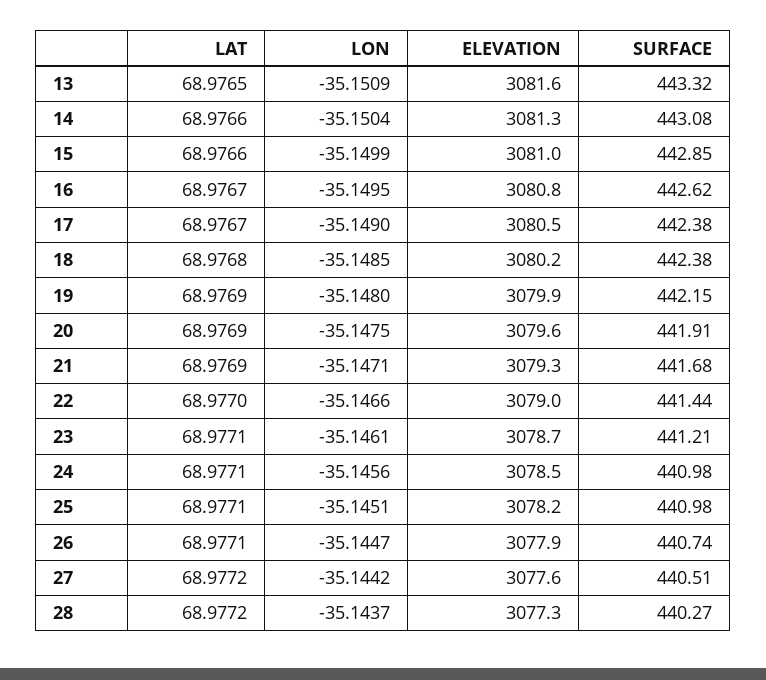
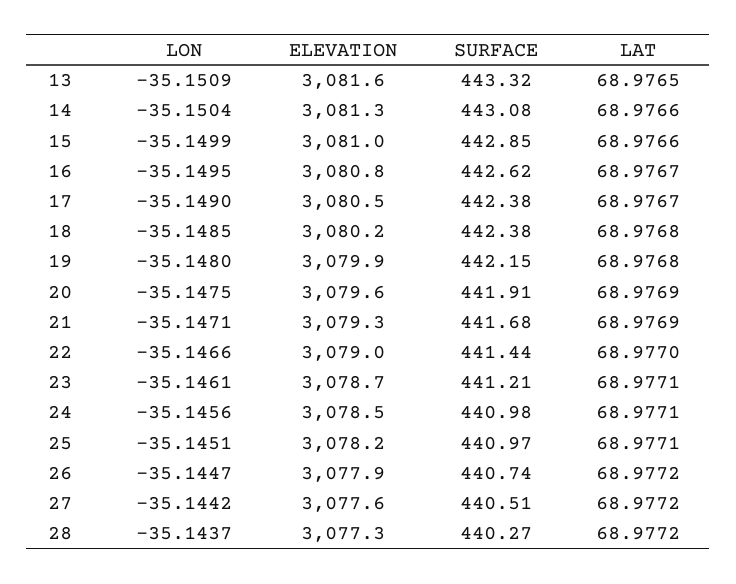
  {
    "LAT": {
      "13": 68.9765,
      "14": 68.9766,
      "15": 68.9766,
      "16": 68.9767,
      "17": 68.9767,
      "18": 68.9768,
-     "19": 68.9769,
+     "19": 68.9768,
      "20": 68.9769,
      "21": 68.9769,
      "22": 68.977,
      "23": 68.9771,
      "24": 68.9771,
      "25": 68.9771,
-     "26": 68.9771,
+     "26": 68.9772,
      "27": 68.9772,
      "28": 68.9772
    },
    "LON": {
      "13": -35.1509,
      "14": -35.1504,
      "15": -35.1499,
      "16": -35.1495,
      "17": -35.149,
      "18": -35.1485,
      "19": -35.148,
      "20": -35.1475,
      "21": -35.1471,
      "22": -35.1466,
      "23": -35.1461,
      "24": -35.1456,
      "25": -35.1451,
      "26": -35.1447,
      "27": -35.1442,
      "28": -35.1437
    },
    "ELEVATION": {
      "13": 3081.6,
      "14": 3081.3,
      "15": 3081,
      "16": 3080.8,
      "17": 3080.5,
      "18": 3080.2,
      "19": 3079.9,
      "20": 3079.6,
      "21": 3079.3,
      "22": 3079,
      "23": 3078.7,
      "24": 3078.5,
      "25": 3078.2,
      "26": 3077.9,
      "27": 3077.6,
      "28": 3077.3
    },
    "SURFACE": {
      "13": 443.32,
      "14": 443.08,
      "15": 442.85,
      "16": 442.62,
      "17": 442.38,
      "18": 442.38,
      "19": 442.15,
      "20": 441.91,
      "21": 441.68,
      "22": 441.44,
      "23": 441.21,
      "24": 440.98,
-     "25": 440.98,
+     "25": 440.97,
      "26": 440.74,
      "27": 440.51,
      "28": 440.27
    }
  }

